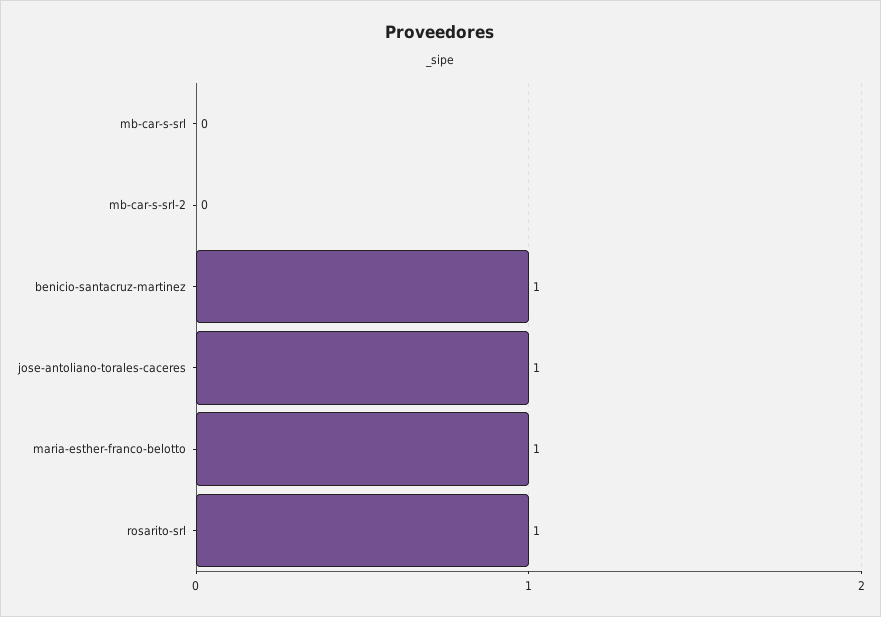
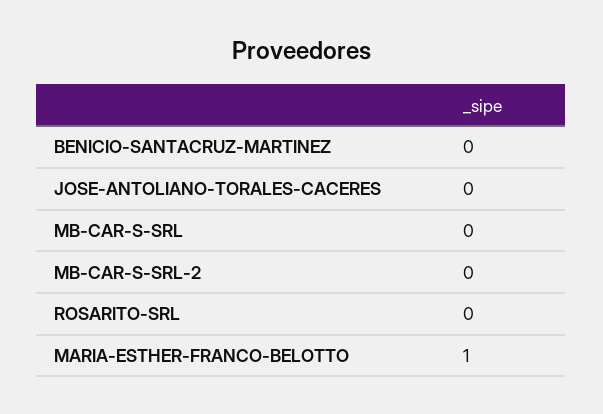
  {
    "mb-car-s-srl": 0,
    "mb-car-s-srl-2": 0,
-   "benicio-santacruz-martinez": 1,
+   "benicio-santacruz-martinez": 0,
-   "jose-antoliano-torales-caceres": 1,
+   "jose-antoliano-torales-caceres": 0,
    "maria-esther-franco-belotto": 1,
-   "rosarito-srl": 1
+   "rosarito-srl": 0
  }

